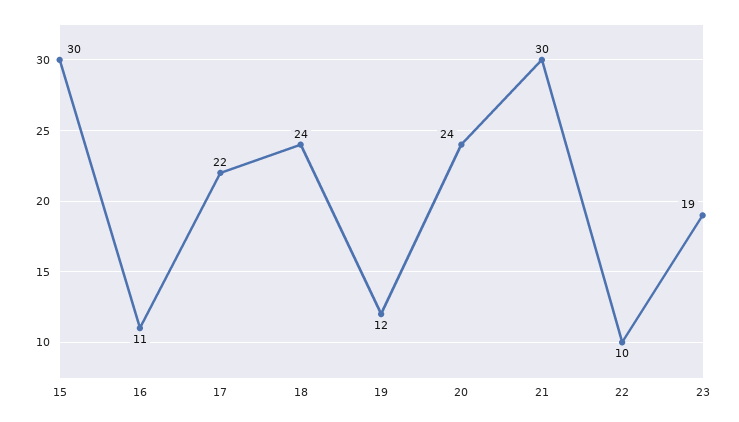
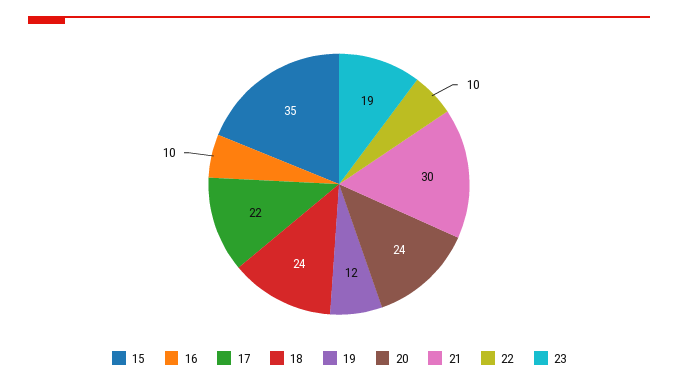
  {
-   "15": 30,
+   "15": 35,
-   "16": 11,
+   "16": 10,
    "17": 22,
    "18": 24,
    "19": 12,
    "20": 24,
    "21": 30,
    "22": 10,
    "23": 19
  }

